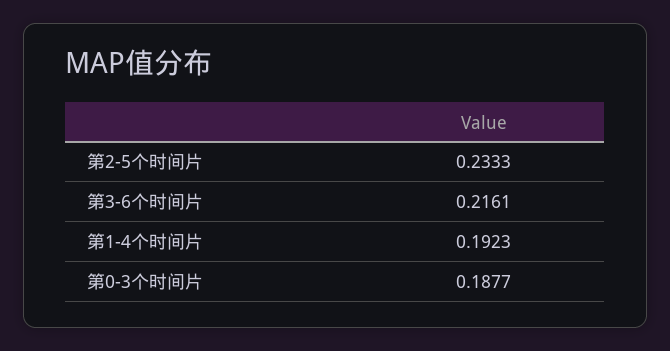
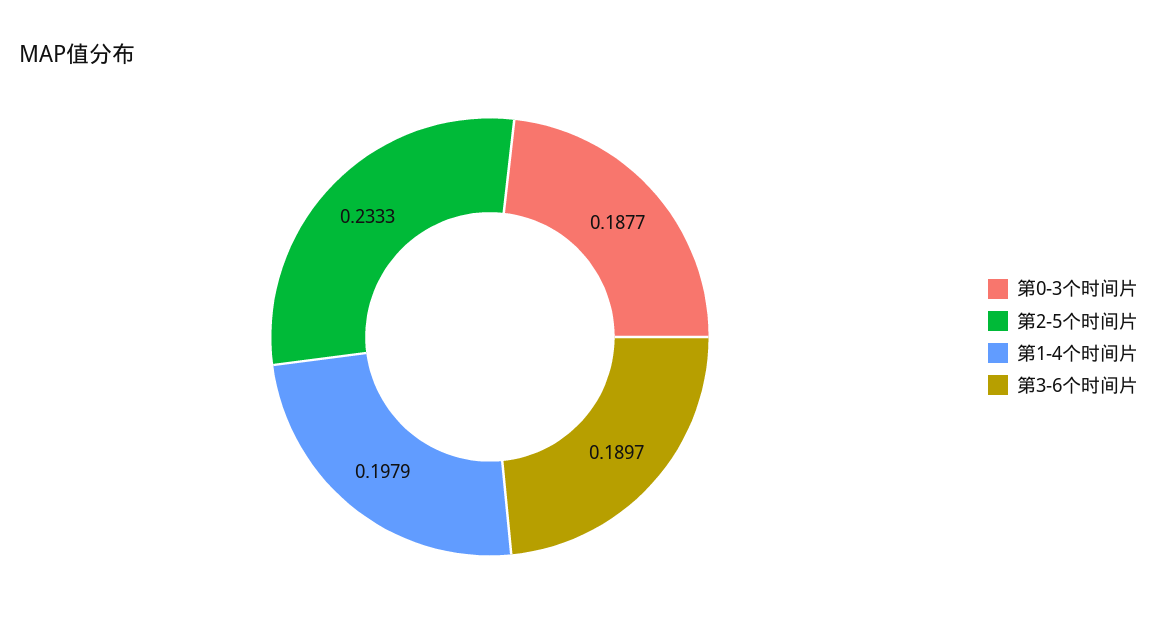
  {
    "第2-5个时间片": 0.2333,
-   "第3-6个时间片": 0.2161,
+   "第3-6个时间片": 0.1897,
-   "第1-4个时间片": 0.1923,
+   "第1-4个时间片": 0.1979,
    "第0-3个时间片": 0.1877
  }

